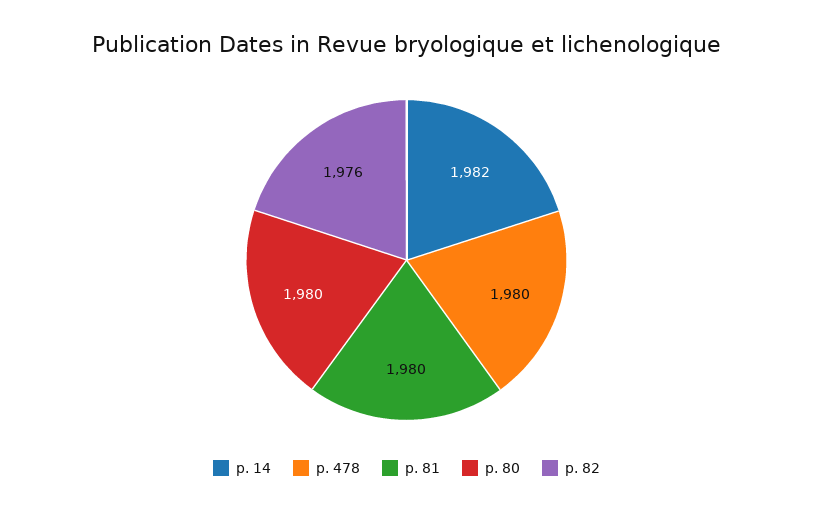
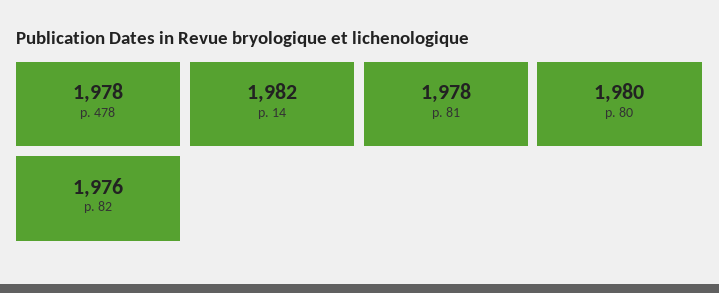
  {
    "p. 14": 1982,
-   "p. 478": 1980,
+   "p. 478": 1978,
-   "p. 81": 1980,
+   "p. 81": 1978,
    "p. 80": 1980,
    "p. 82": 1976
  }

